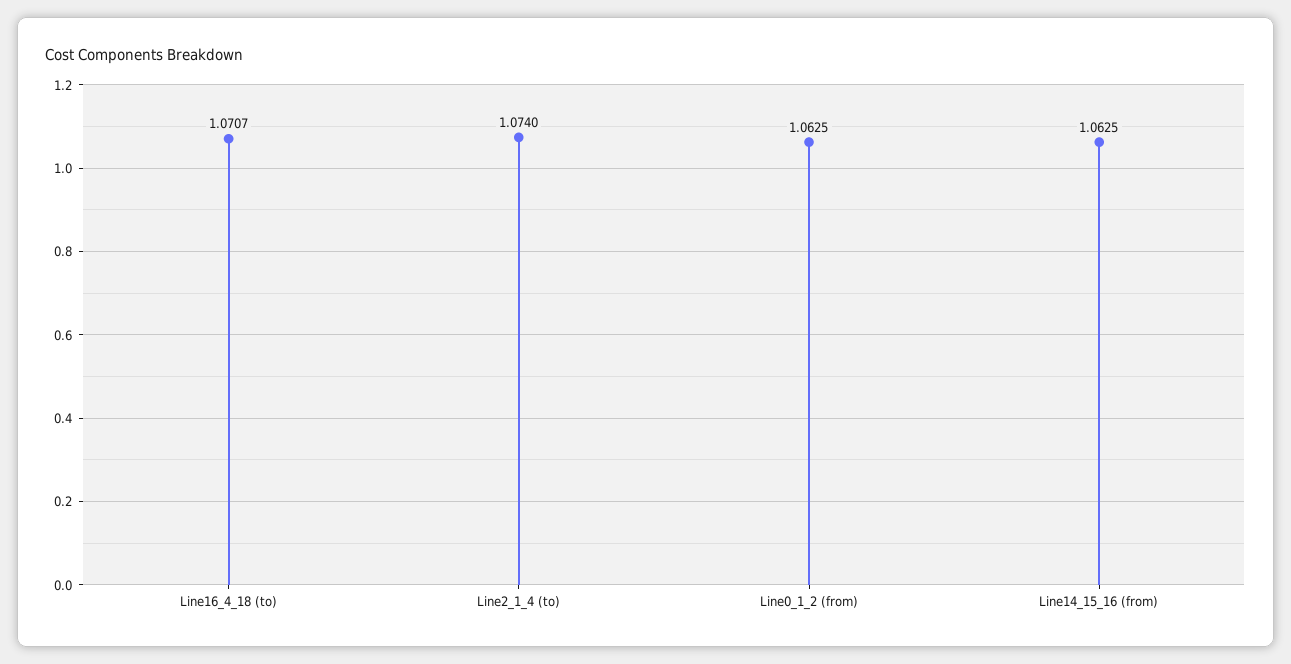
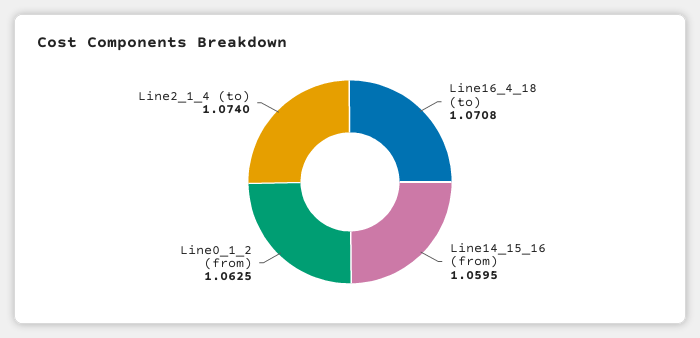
  {
-   "Line16_4_18 (to)": 1.0707,
+   "Line16_4_18 (to)": 1.0708,
    "Line2_1_4 (to)": 1.074,
    "Line0_1_2 (from)": 1.0625,
-   "Line14_15_16 (from)": 1.0625
+   "Line14_15_16 (from)": 1.0595
  }

